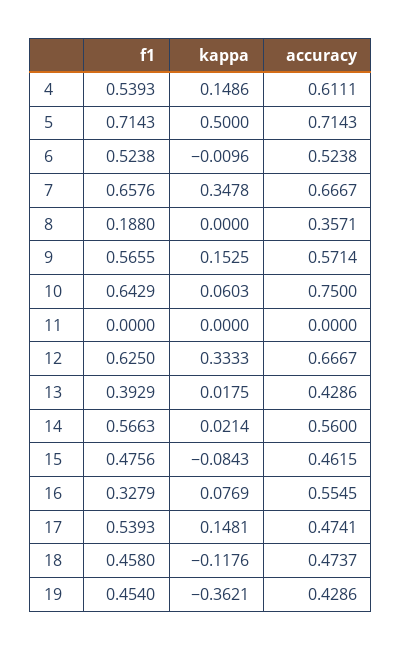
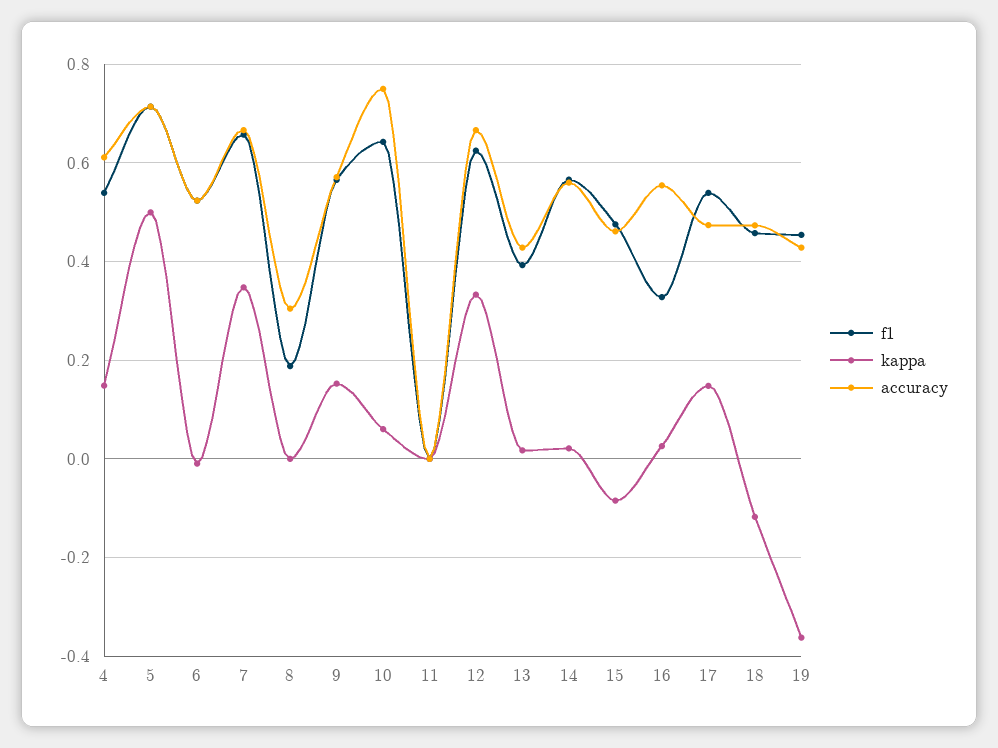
  {
    "f1": {
      "4": 0.5393,
      "5": 0.7143,
      "6": 0.5238,
      "7": 0.6576,
      "8": 0.188,
      "9": 0.5655,
      "10": 0.6429,
      "11": 0,
      "12": 0.625,
      "13": 0.3929,
      "14": 0.5663,
      "15": 0.4756,
      "16": 0.3279,
      "17": 0.5393,
      "18": 0.458,
      "19": 0.454
    },
    "kappa": {
      "4": 0.1486,
      "5": 0.5,
      "6": -0.0096,
      "7": 0.3478,
      "8": 0,
      "9": 0.1525,
      "10": 0.0603,
      "11": 0,
      "12": 0.3333,
      "13": 0.0175,
      "14": 0.0214,
      "15": -0.0843,
-     "16": 0.0769,
+     "16": 0.02,
      "17": 0.1481,
      "18": -0.1176,
      "19": -0.3621
    },
    "accuracy": {
      "4": 0.6111,
      "5": 0.7143,
      "6": 0.5238,
      "7": 0.6667,
-     "8": 0.3571,
+     "8": 0.3,
      "9": 0.5714,
      "10": 0.75,
      "11": 0,
      "12": 0.6667,
      "13": 0.4286,
      "14": 0.56,
      "15": 0.4615,
      "16": 0.5545,
      "17": 0.4741,
      "18": 0.4737,
      "19": 0.4286
    }
  }

